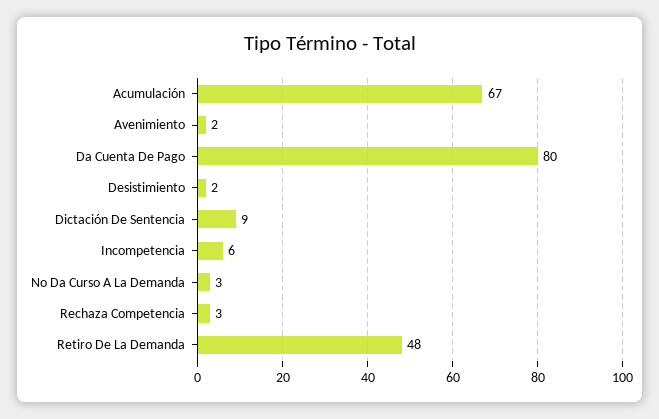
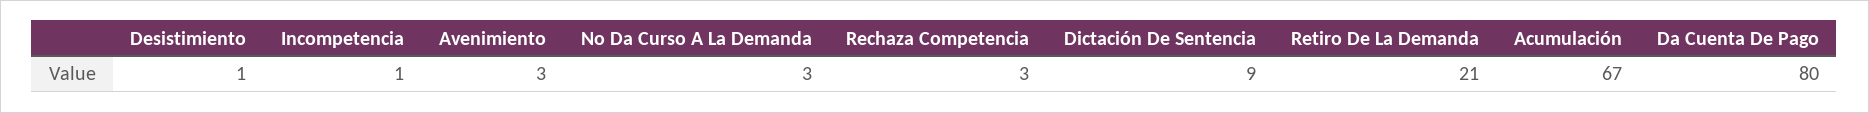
  {
    "Acumulación": 67,
-   "Avenimiento": 2,
+   "Avenimiento": 3,
    "Da Cuenta De Pago": 80,
-   "Desistimiento": 2,
+   "Desistimiento": 1,
    "Dictación De Sentencia": 9,
-   "Incompetencia": 6,
+   "Incompetencia": 1,
    "No Da Curso A La Demanda": 3,
    "Rechaza Competencia": 3,
-   "Retiro De La Demanda": 48
+   "Retiro De La Demanda": 21
  }

